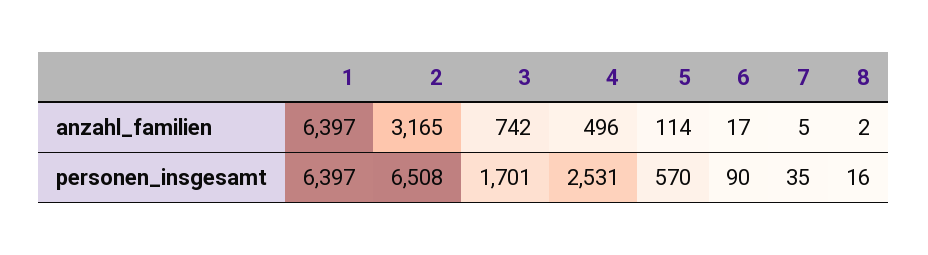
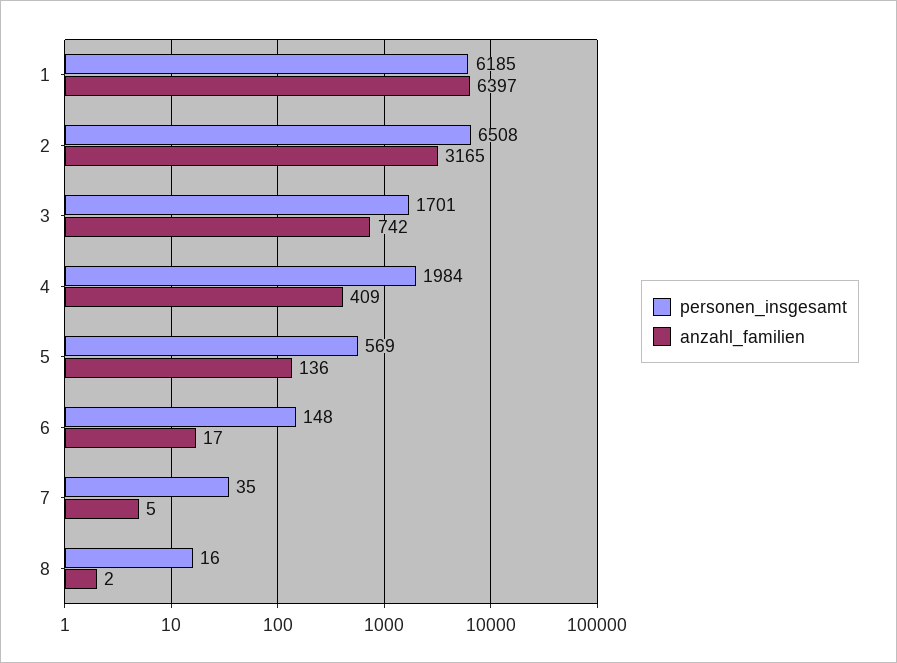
  {
    "anzahl_familien": {
      "1": 6397,
      "2": 3165,
      "3": 742,
-     "4": 496,
+     "4": 409,
-     "5": 114,
+     "5": 136,
      "6": 17,
      "7": 5,
      "8": 2
    },
    "personen_insgesamt": {
-     "1": 6397,
+     "1": 6185,
      "2": 6508,
      "3": 1701,
-     "4": 2531,
+     "4": 1984,
-     "5": 570,
+     "5": 569,
-     "6": 90,
+     "6": 148,
      "7": 35,
      "8": 16
    }
  }

